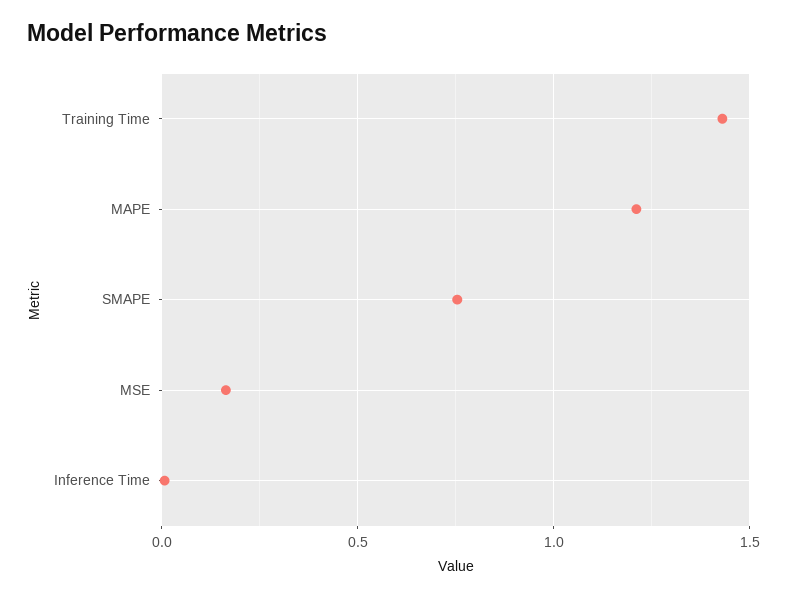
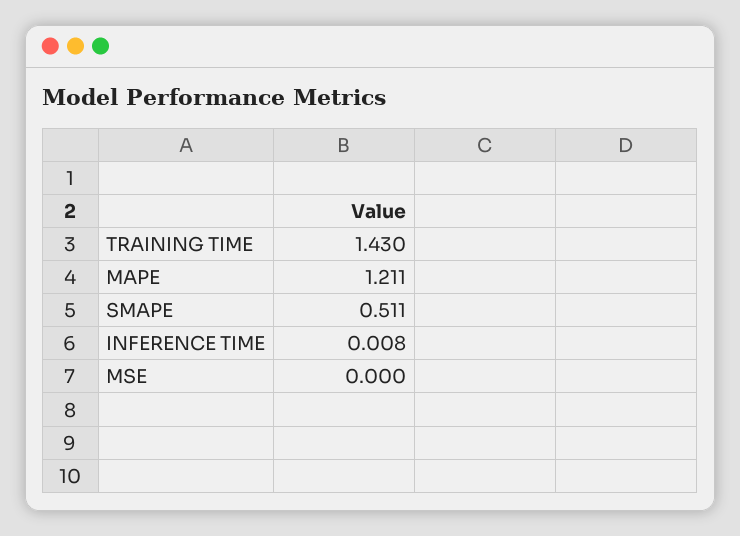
  {
    "Training Time": 1.43,
    "MAPE": 1.211,
-   "SMAPE": 0.75,
+   "SMAPE": 0.511,
-   "MSE": 0.15,
+   "MSE": 0,
    "Inference Time": 0.008
  }

